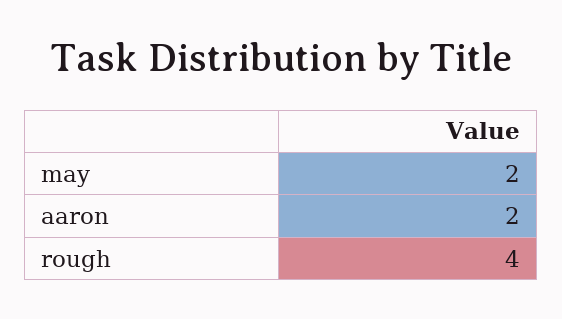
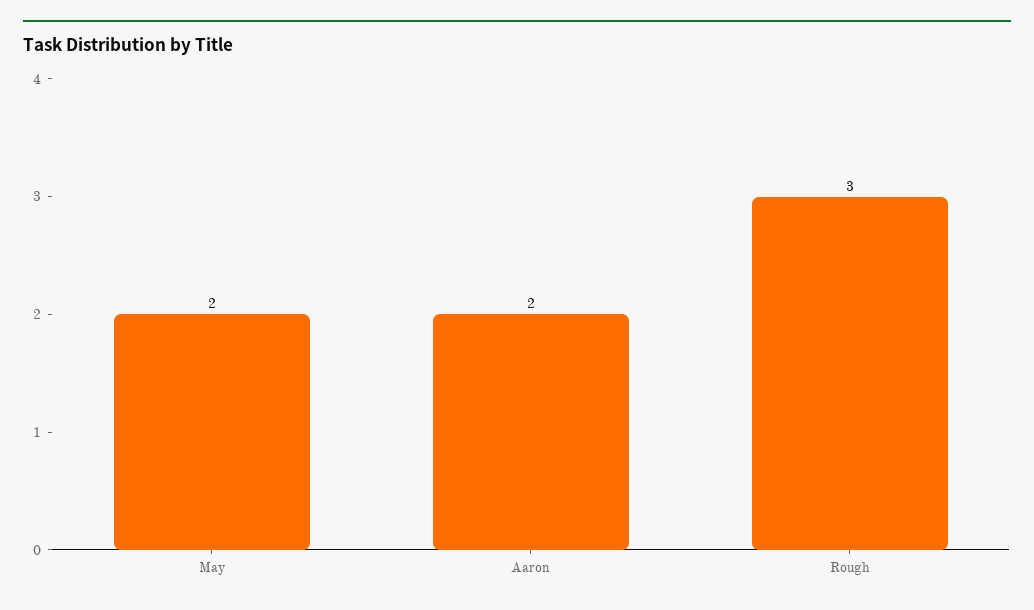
  {
    "may": 2,
    "aaron": 2,
-   "rough": 4
+   "rough": 3
  }

